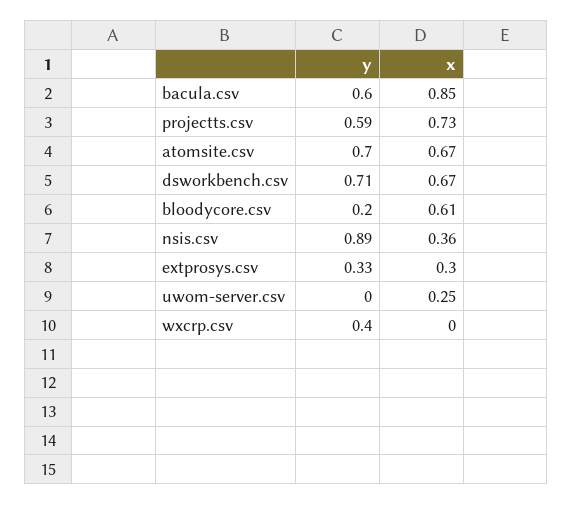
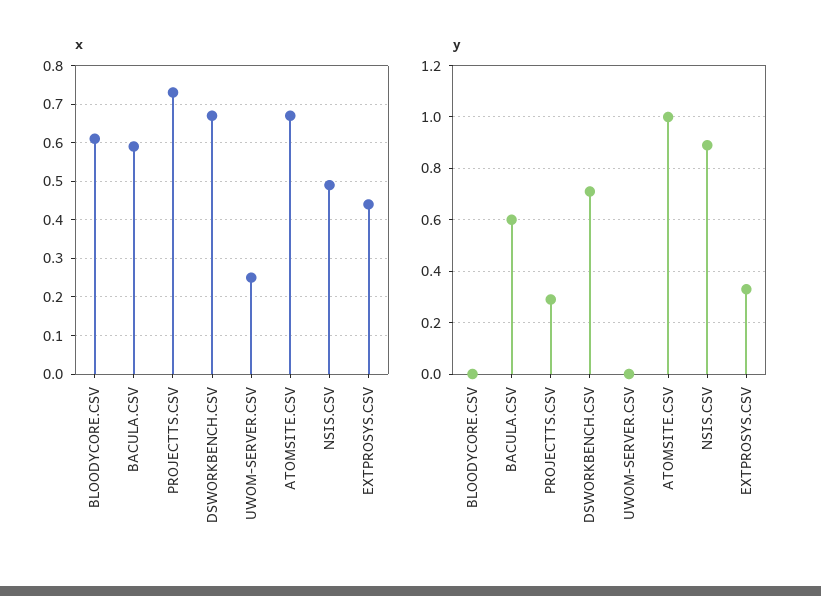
  {
    "y": {
      "bacula.csv": 0.6,
-     "projectts.csv": 0.59,
+     "projectts.csv": 0.3,
-     "atomsite.csv": 0.7,
+     "atomsite.csv": 1,
      "dsworkbench.csv": 0.71,
-     "bloodycore.csv": 0.2,
+     "bloodycore.csv": 0,
      "nsis.csv": 0.89,
      "extprosys.csv": 0.33,
-     "uwom-server.csv": 0,
+     "uwom-server.csv": 0
-     "wxcrp.csv": 0.4
    },
    "x": {
-     "bacula.csv": 0.85,
+     "bacula.csv": 0.6,
      "projectts.csv": 0.73,
      "atomsite.csv": 0.67,
      "dsworkbench.csv": 0.67,
      "bloodycore.csv": 0.61,
-     "nsis.csv": 0.36,
+     "nsis.csv": 0.5,
-     "extprosys.csv": 0.3,
+     "extprosys.csv": 0.45,
-     "uwom-server.csv": 0.25,
+     "uwom-server.csv": 0.25
-     "wxcrp.csv": 0
    }
  }

